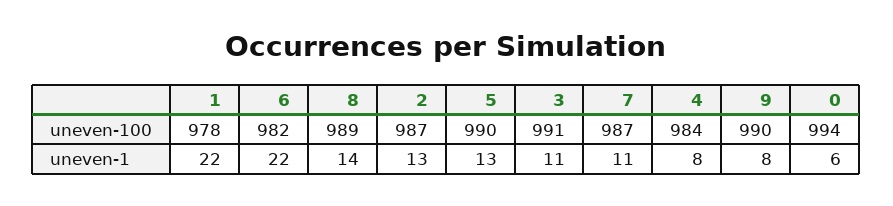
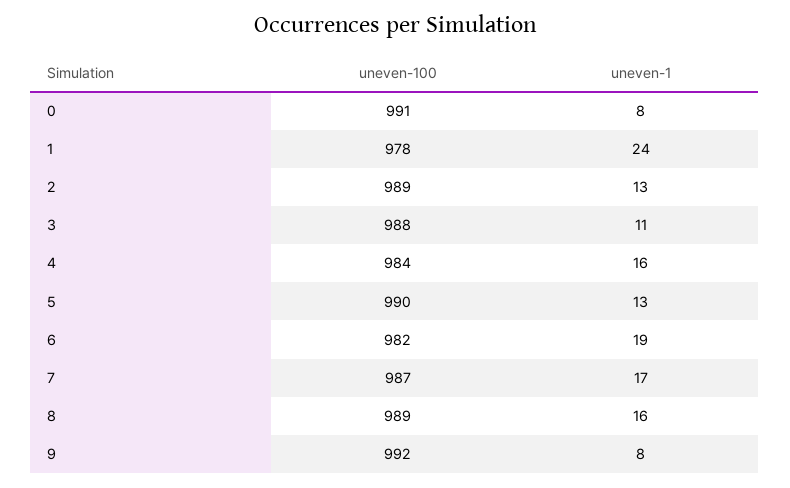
  {
    "1": {
      "uneven-100": 978,
-     "uneven-1": 22
+     "uneven-1": 24
    },
    "6": {
      "uneven-100": 982,
-     "uneven-1": 22
+     "uneven-1": 19
    },
    "8": {
      "uneven-100": 989,
-     "uneven-1": 14
+     "uneven-1": 16
    },
    "2": {
-     "uneven-100": 987,
+     "uneven-100": 989,
      "uneven-1": 13
    },
    "5": {
      "uneven-100": 990,
      "uneven-1": 13
    },
    "3": {
-     "uneven-100": 991,
+     "uneven-100": 988,
      "uneven-1": 11
    },
    "7": {
      "uneven-100": 987,
-     "uneven-1": 11
+     "uneven-1": 17
    },
    "4": {
      "uneven-100": 984,
-     "uneven-1": 8
+     "uneven-1": 16
    },
    "9": {
-     "uneven-100": 990,
+     "uneven-100": 992,
      "uneven-1": 8
    },
    "0": {
-     "uneven-100": 994,
+     "uneven-100": 991,
-     "uneven-1": 6
+     "uneven-1": 8
    }
  }

